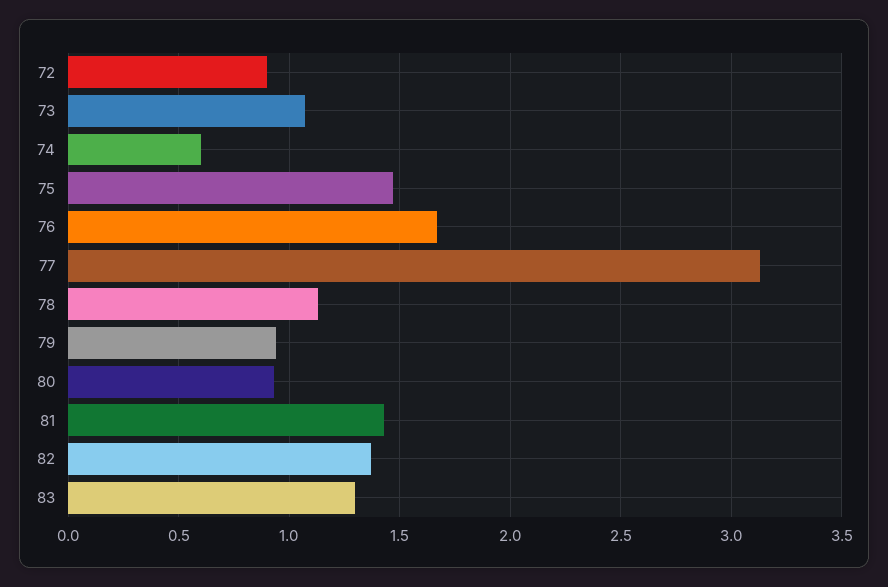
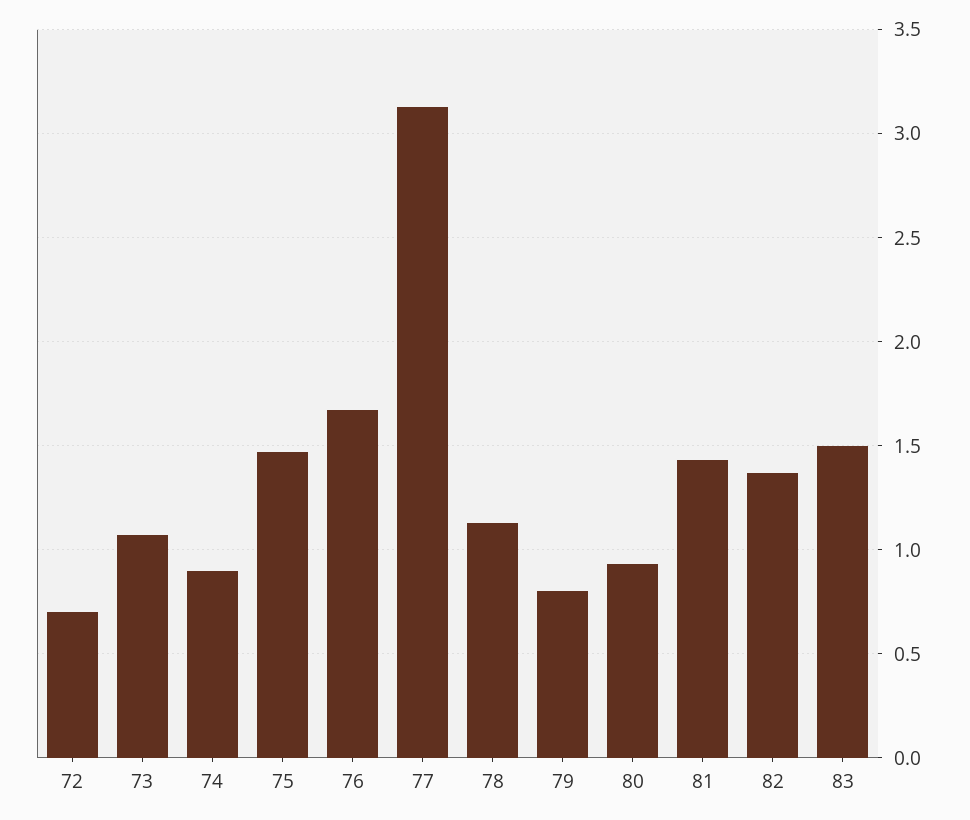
  {
-   "72": 0.9,
+   "72": 0.7,
    "73": 1.05,
-   "74": 0.6,
+   "74": 0.9,
    "75": 1.45,
    "76": 1.65,
    "77": 3.15,
    "78": 1.15,
-   "79": 0.95,
+   "79": 0.8,
    "80": 0.95,
    "81": 1.45,
    "82": 1.35,
-   "83": 1.3
+   "83": 1.5
  }

